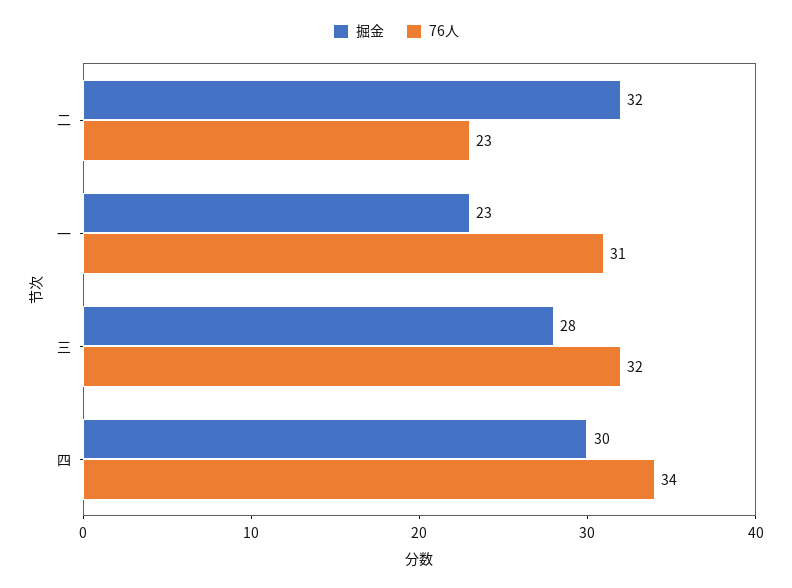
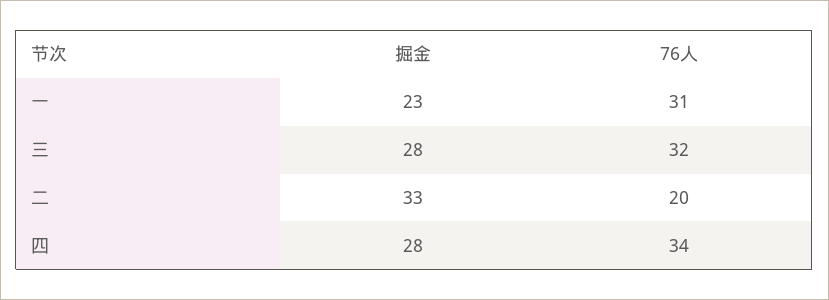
  {
    "掘金": {
-     "二": 32,
+     "二": 33,
      "一": 23,
      "三": 28,
-     "四": 30
+     "四": 28
    },
    "76人": {
-     "二": 23,
+     "二": 20,
      "一": 31,
      "三": 32,
      "四": 34
    }
  }

